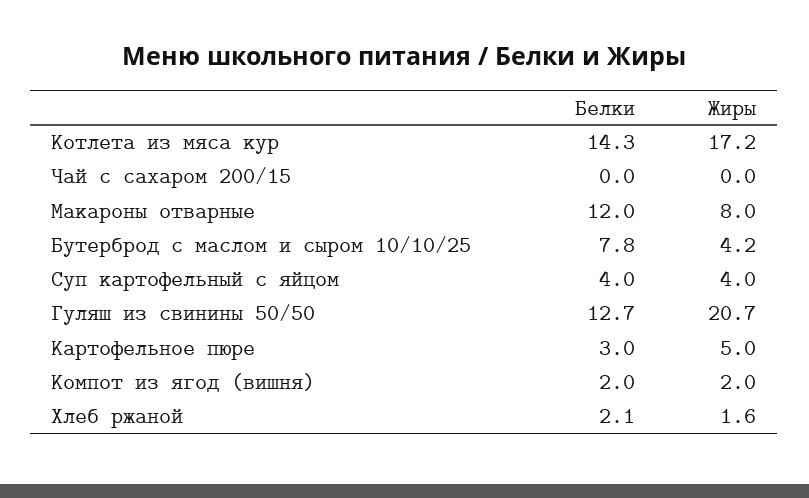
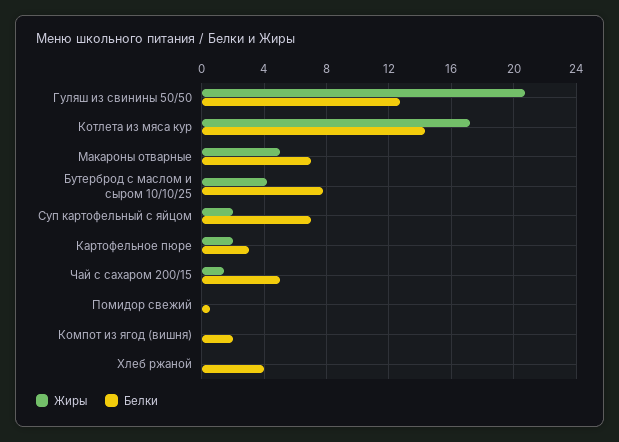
  {
    "Белки": {
      "Котлета из мяса кур": 14.3,
-     "Чай с сахаром 200/15": 0,
+     "Чай с сахаром 200/15": 5,
-     "Макароны отварные": 12,
+     "Макароны отварные": 7,
      "Бутерброд с маслом и сыром 10/10/25": 7.8,
-     "Суп картофельный с яйцом": 4,
+     "Суп картофельный с яйцом": 7,
      "Гуляш из свинины 50/50": 12.7,
      "Картофельное пюре": 3,
      "Компот из ягод (вишня)": 2,
-     "Хлеб ржаной": 2.1
+     "Хлеб ржаной": 4,
+     "Помидор свежий": 0.5
    },
    "Жиры": {
      "Котлета из мяса кур": 17.2,
-     "Чай с сахаром 200/15": 0,
+     "Чай с сахаром 200/15": 1.5,
-     "Макароны отварные": 8,
+     "Макароны отварные": 5,
      "Бутерброд с маслом и сыром 10/10/25": 4.2,
-     "Суп картофельный с яйцом": 4,
+     "Суп картофельный с яйцом": 2,
      "Гуляш из свинины 50/50": 20.7,
-     "Картофельное пюре": 5,
+     "Картофельное пюре": 2,
-     "Компот из ягод (вишня)": 2,
+     "Компот из ягод (вишня)": 0,
-     "Хлеб ржаной": 1.6
+     "Хлеб ржаной": 0,
+     "Помидор свежий": 0
    }
  }

